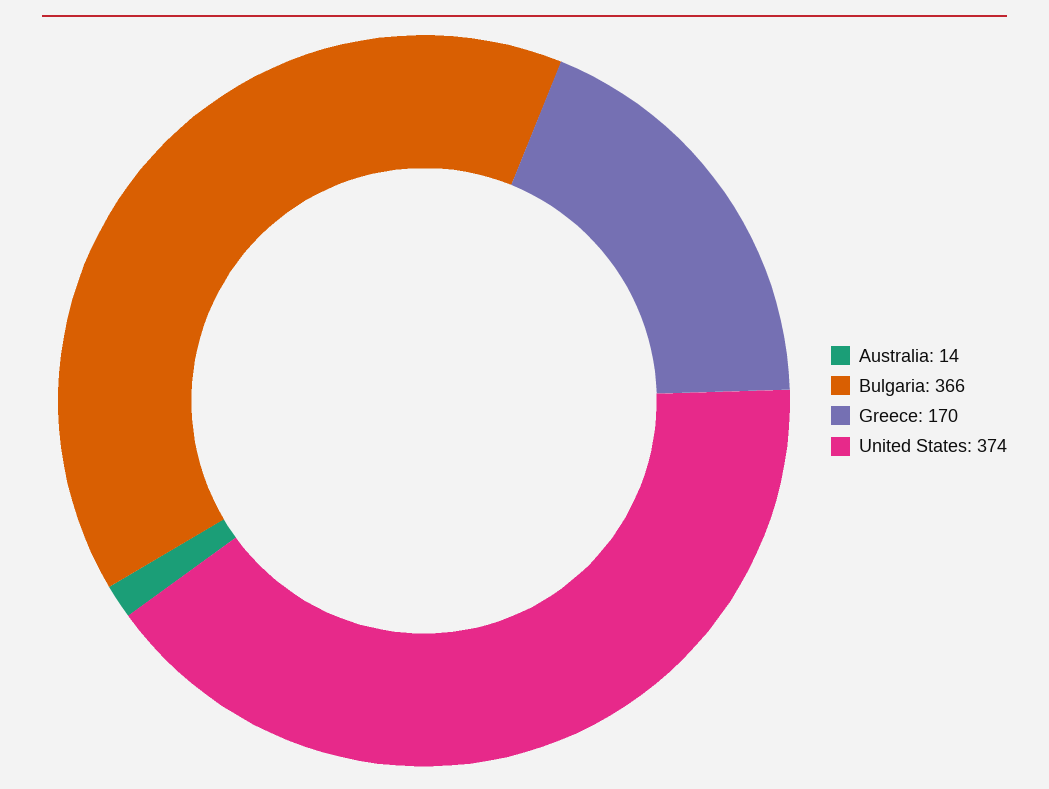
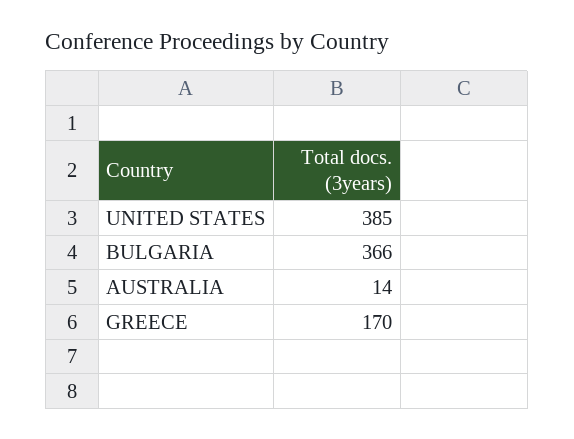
  {
    "Australia": 14,
    "Bulgaria": 366,
    "Greece": 170,
-   "United States": 374
+   "United States": 385
  }

